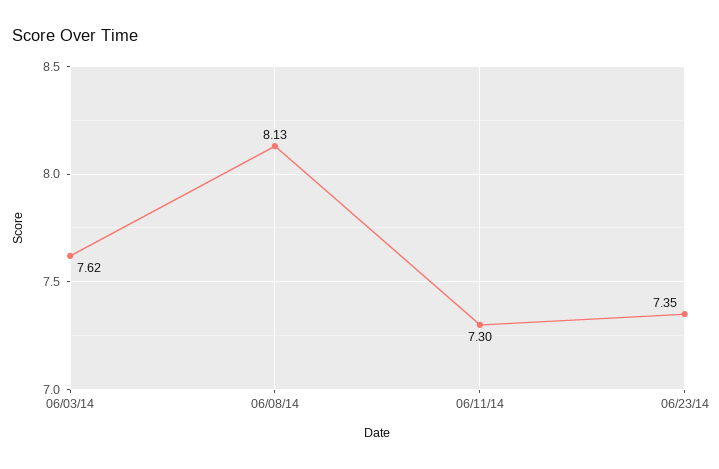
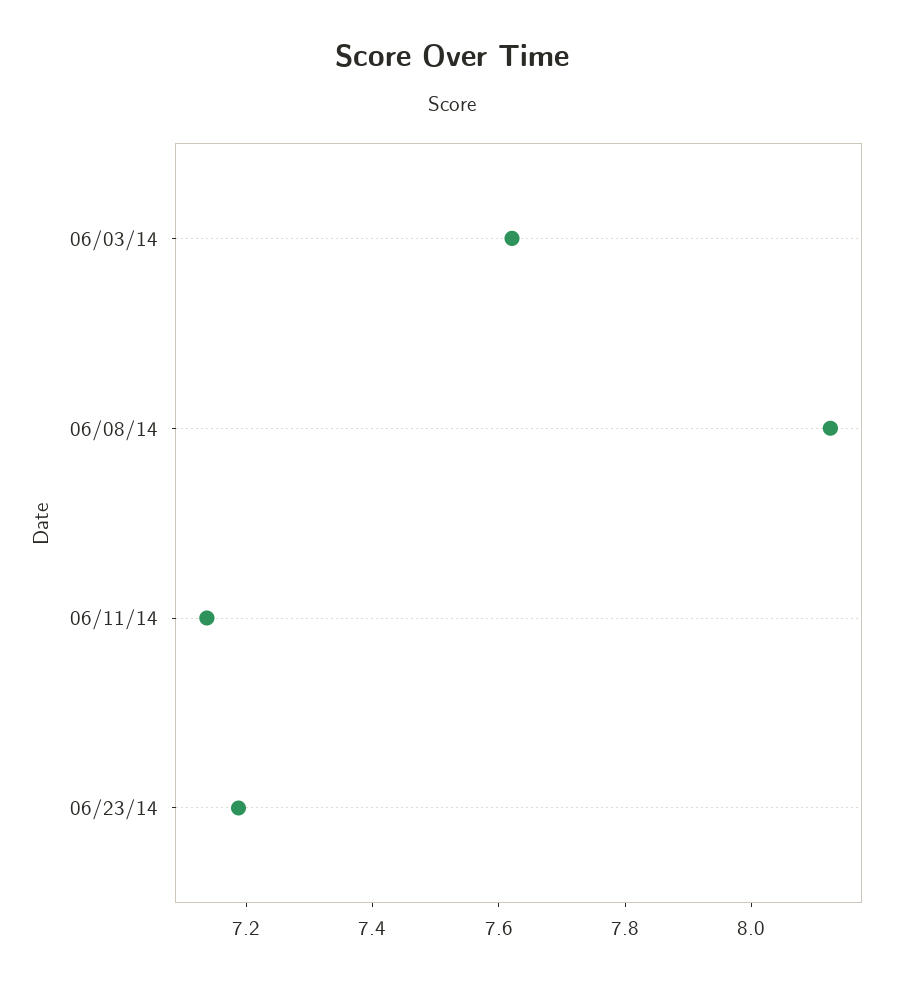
  {
    "06/03/14": 7.62,
    "06/08/14": 8.13,
-   "06/11/14": 7.3,
+   "06/11/14": 7.15,
-   "06/23/14": 7.35
+   "06/23/14": 7.2
  }

